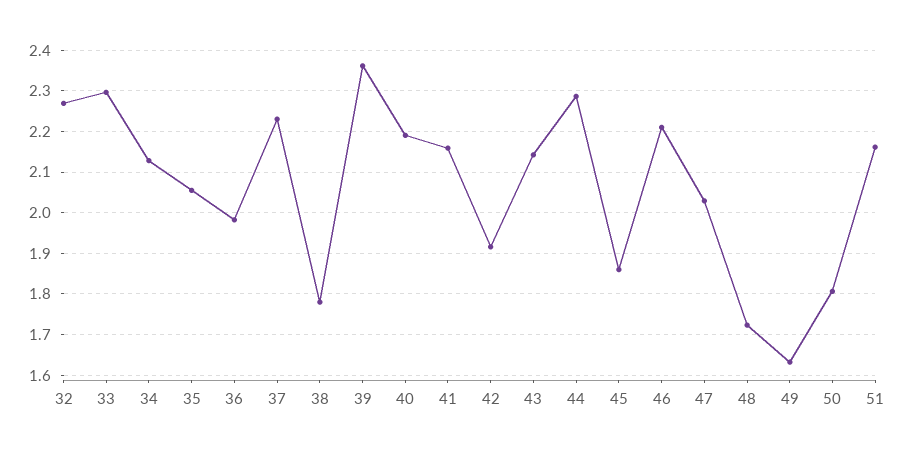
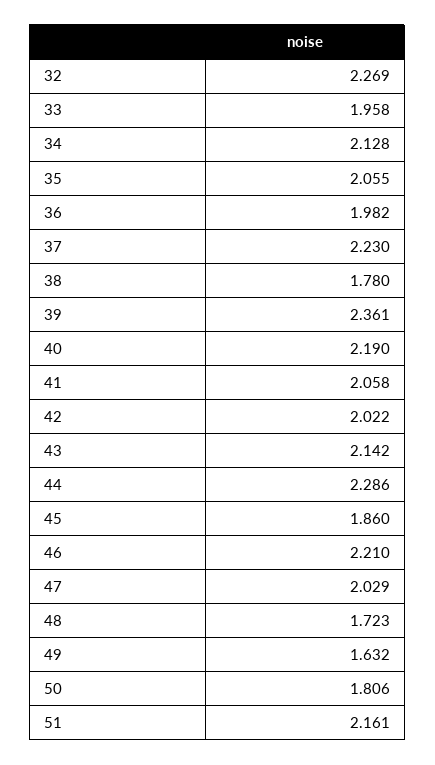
  {
    "32": 2.269,
-   "33": 2.3,
+   "33": 1.958,
    "34": 2.128,
    "35": 2.055,
    "36": 1.982,
    "37": 2.23,
    "38": 1.78,
    "39": 2.361,
    "40": 2.19,
-   "41": 2.16,
+   "41": 2.058,
-   "42": 1.92,
+   "42": 2.022,
    "43": 2.142,
    "44": 2.286,
    "45": 1.86,
    "46": 2.21,
    "47": 2.029,
    "48": 1.723,
    "49": 1.632,
    "50": 1.806,
    "51": 2.161
  }

